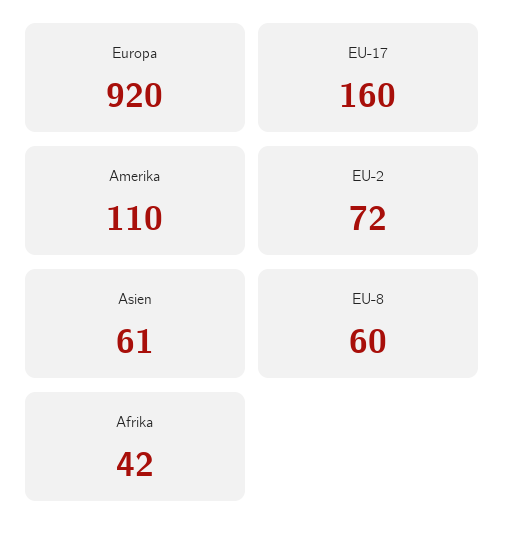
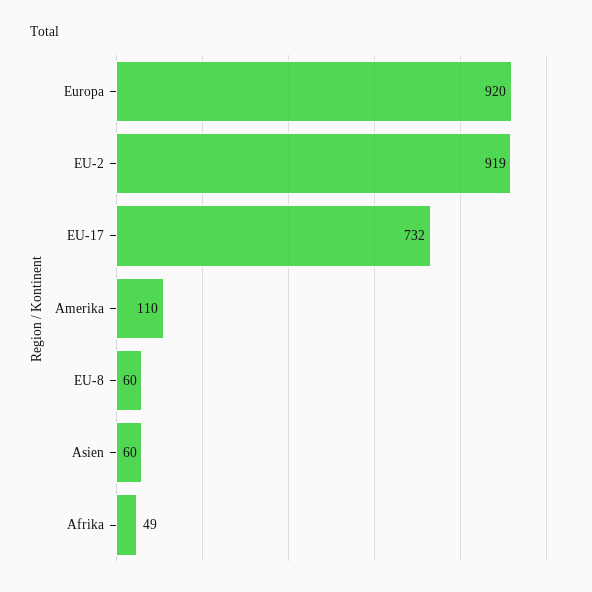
  {
    "Europa": 920,
-   "EU-17": 160,
+   "EU-17": 732,
    "Amerika": 110,
-   "EU-2": 72,
+   "EU-2": 919,
-   "Asien": 61,
+   "Asien": 60,
    "EU-8": 60,
-   "Afrika": 42
+   "Afrika": 49
  }

